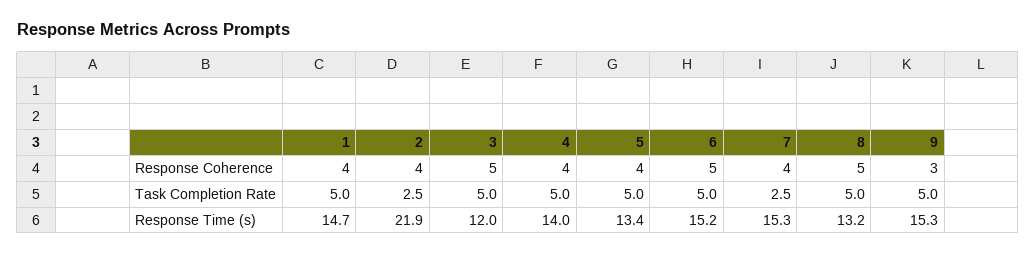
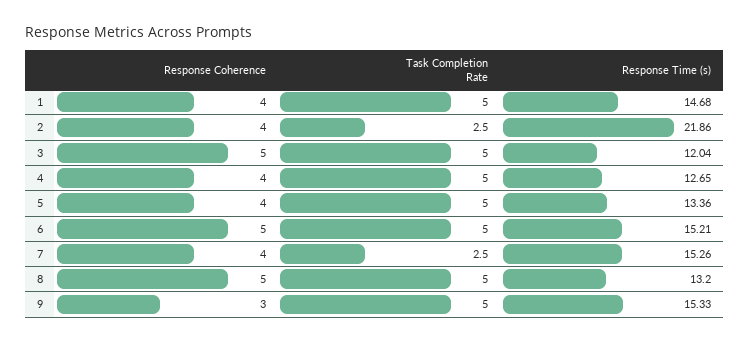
  {
    "1": {
      "Response Coherence": 4,
      "Task Completion Rate": 5,
      "Response Time (s)": 14.68
    },
    "2": {
      "Response Coherence": 4,
      "Task Completion Rate": 2.5,
      "Response Time (s)": 21.86
    },
    "3": {
      "Response Coherence": 5,
      "Task Completion Rate": 5,
      "Response Time (s)": 12.04
    },
    "4": {
      "Response Coherence": 4,
      "Task Completion Rate": 5,
-     "Response Time (s)": 14
+     "Response Time (s)": 12.65
    },
    "5": {
      "Response Coherence": 4,
      "Task Completion Rate": 5,
      "Response Time (s)": 13.36
    },
    "6": {
      "Response Coherence": 5,
      "Task Completion Rate": 5,
      "Response Time (s)": 15.21
    },
    "7": {
      "Response Coherence": 4,
      "Task Completion Rate": 2.5,
      "Response Time (s)": 15.26
    },
    "8": {
      "Response Coherence": 5,
      "Task Completion Rate": 5,
      "Response Time (s)": 13.2
    },
    "9": {
      "Response Coherence": 3,
      "Task Completion Rate": 5,
      "Response Time (s)": 15.33
    }
  }

